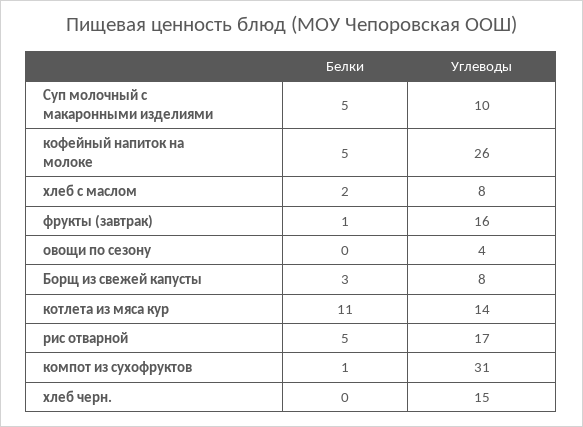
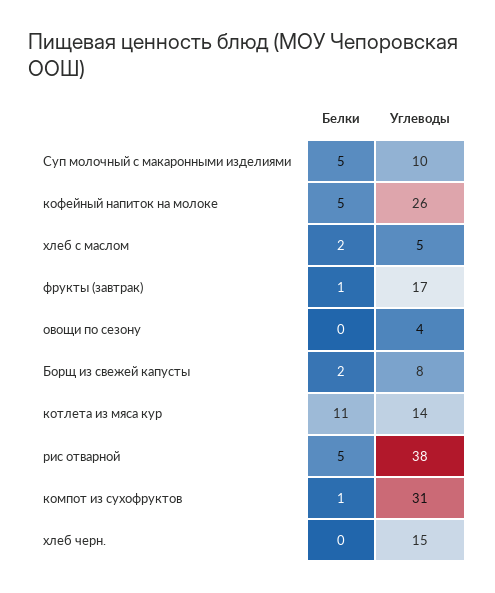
  {
    "Белки": {
      "Суп молочный с макаронными изделиями": 5,
      "кофейный напиток на молоке": 5,
      "хлеб с маслом": 2,
      "фрукты (завтрак)": 1,
      "овощи по сезону": 0,
-     "Борщ из свежей капусты": 3,
+     "Борщ из свежей капусты": 2,
      "котлета из мяса кур": 11,
      "рис отварной": 5,
      "компот из сухофруктов": 1,
      "хлеб черн.": 0
    },
    "Углеводы": {
      "Суп молочный с макаронными изделиями": 10,
      "кофейный напиток на молоке": 26,
-     "хлеб с маслом": 8,
+     "хлеб с маслом": 5,
-     "фрукты (завтрак)": 16,
+     "фрукты (завтрак)": 17,
      "овощи по сезону": 4,
      "Борщ из свежей капусты": 8,
      "котлета из мяса кур": 14,
-     "рис отварной": 17,
+     "рис отварной": 38,
      "компот из сухофруктов": 31,
      "хлеб черн.": 15
    }
  }

